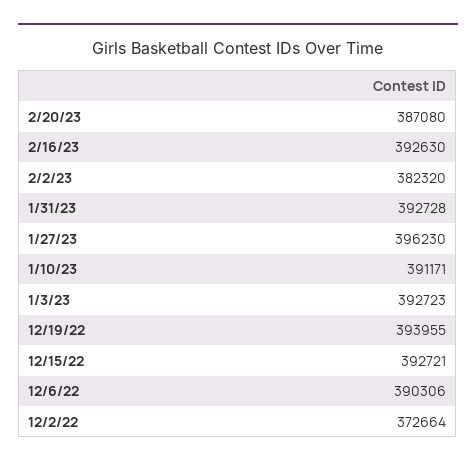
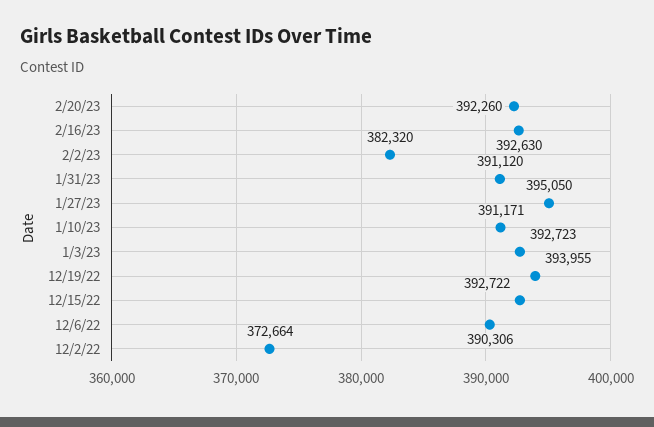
  {
-   "2/20/23": 387080,
+   "2/20/23": 392260,
    "2/16/23": 392630,
    "2/2/23": 382320,
-   "1/31/23": 392728,
+   "1/31/23": 391120,
-   "1/27/23": 396230,
+   "1/27/23": 395050,
    "1/10/23": 391171,
    "1/3/23": 392723,
    "12/19/22": 393955,
-   "12/15/22": 392721,
+   "12/15/22": 392722,
    "12/6/22": 390306,
    "12/2/22": 372664
  }

